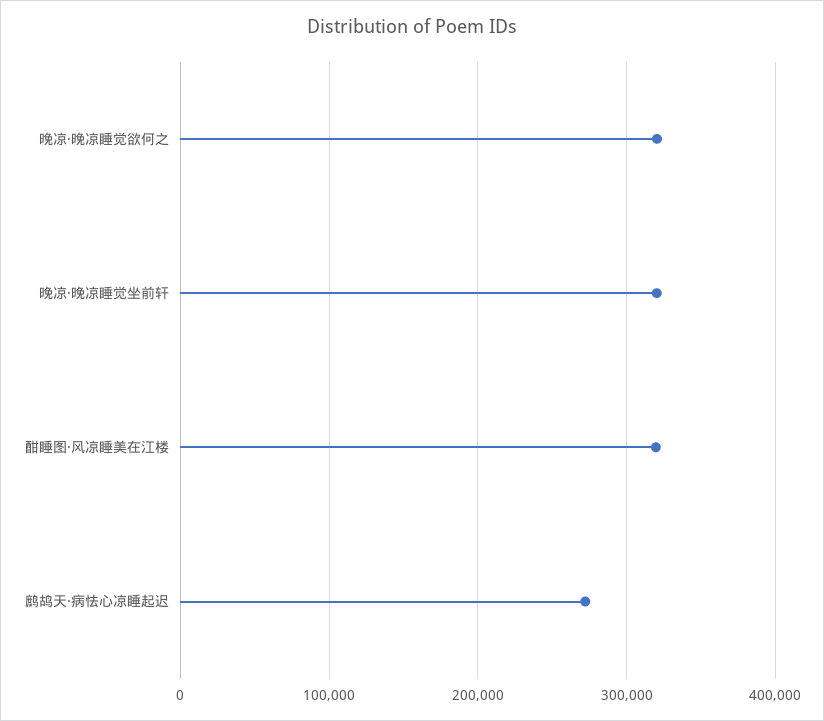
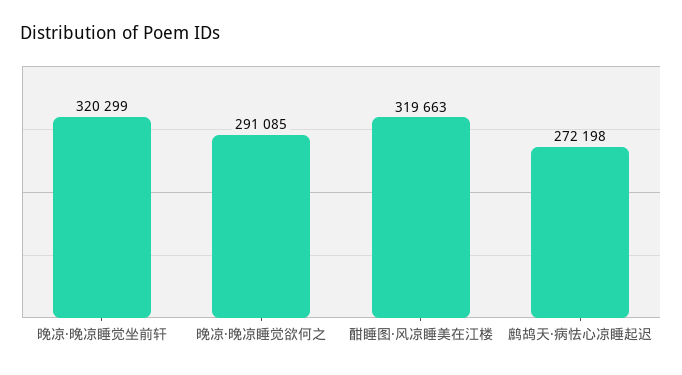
  {
-   "晚凉·晚凉睡觉欲何之": 320000,
+   "晚凉·晚凉睡觉欲何之": 291085,
    "晚凉·晚凉睡觉坐前轩": 320299,
    "酣睡图·风凉睡美在江楼": 319663,
    "鹧鸪天·病怯心凉睡起迟": 272198
  }

